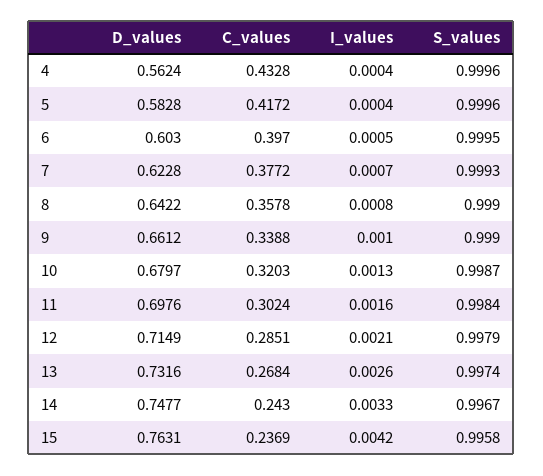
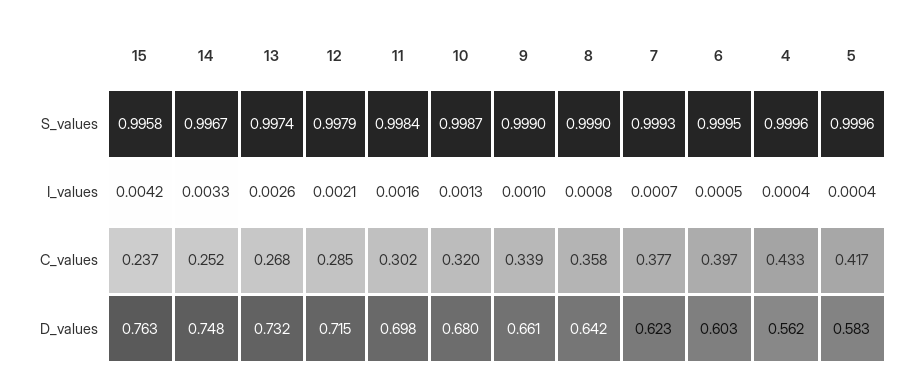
  {
    "D_values": {
      "4": 0.5624,
      "5": 0.5828,
      "6": 0.603,
      "7": 0.6228,
      "8": 0.6422,
      "9": 0.6612,
      "10": 0.6797,
      "11": 0.6976,
      "12": 0.7149,
      "13": 0.7316,
      "14": 0.7477,
      "15": 0.7631
    },
    "C_values": {
      "4": 0.4328,
      "5": 0.4172,
      "6": 0.397,
      "7": 0.3772,
      "8": 0.3578,
      "9": 0.3388,
      "10": 0.3203,
      "11": 0.3024,
      "12": 0.2851,
      "13": 0.2684,
-     "14": 0.243,
+     "14": 0.252,
      "15": 0.2369
    },
    "I_values": {
      "4": 0.0004,
      "5": 0.0004,
      "6": 0.0005,
      "7": 0.0007,
      "8": 0.0008,
      "9": 0.001,
      "10": 0.0013,
      "11": 0.0016,
      "12": 0.0021,
      "13": 0.0026,
      "14": 0.0033,
      "15": 0.0042
    },
    "S_values": {
      "4": 0.9996,
      "5": 0.9996,
      "6": 0.9995,
      "7": 0.9993,
      "8": 0.999,
      "9": 0.999,
      "10": 0.9987,
      "11": 0.9984,
      "12": 0.9979,
      "13": 0.9974,
      "14": 0.9967,
      "15": 0.9958
    }
  }

